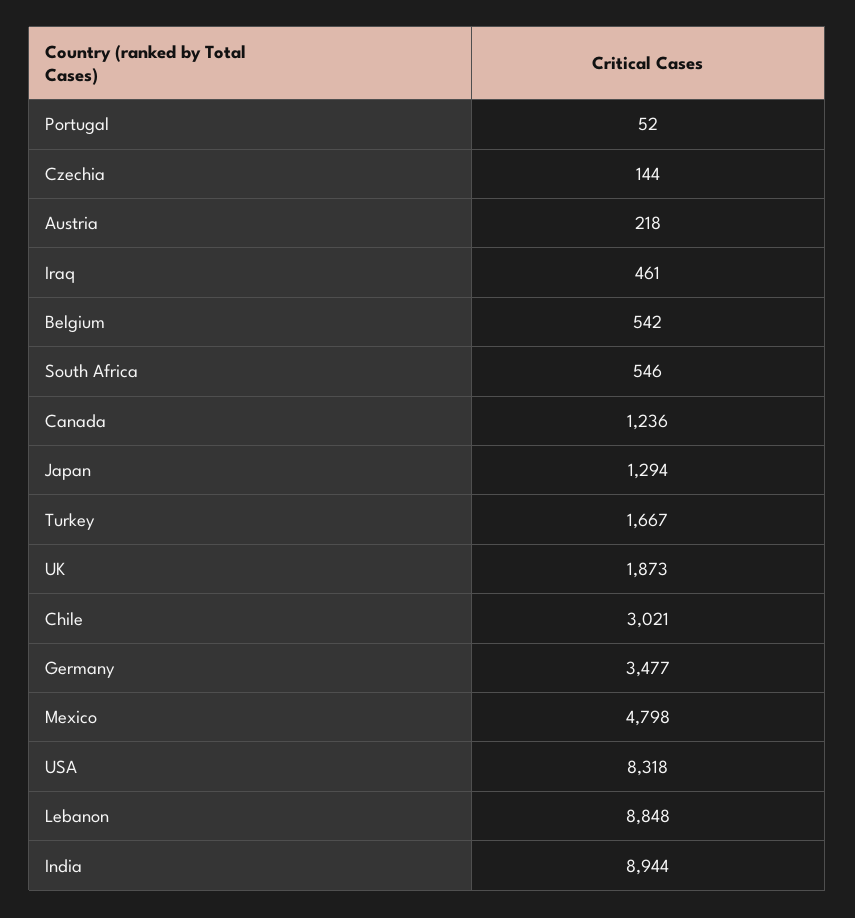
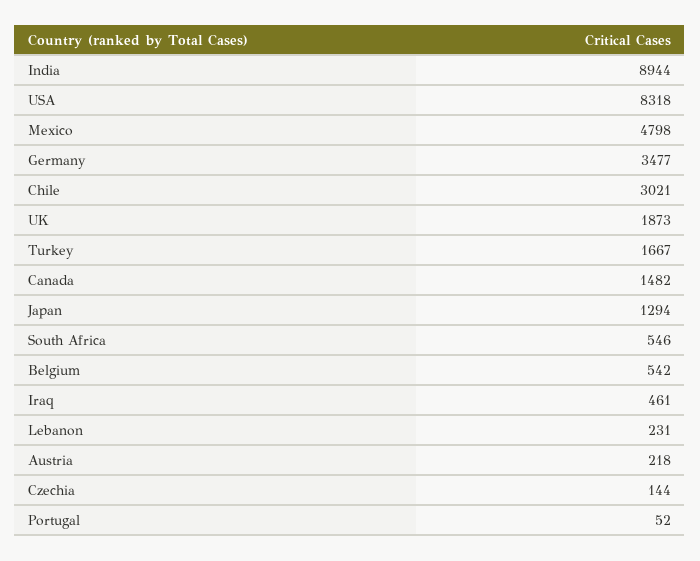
  {
    "Portugal": 52,
    "Czechia": 144,
    "Austria": 218,
    "Iraq": 461,
    "Belgium": 542,
    "South Africa": 546,
-   "Canada": 1236,
+   "Canada": 1482,
    "Japan": 1294,
    "Turkey": 1667,
    "UK": 1873,
    "Chile": 3021,
    "Germany": 3477,
    "Mexico": 4798,
    "USA": 8318,
-   "Lebanon": 8848,
+   "Lebanon": 231,
    "India": 8944
  }

